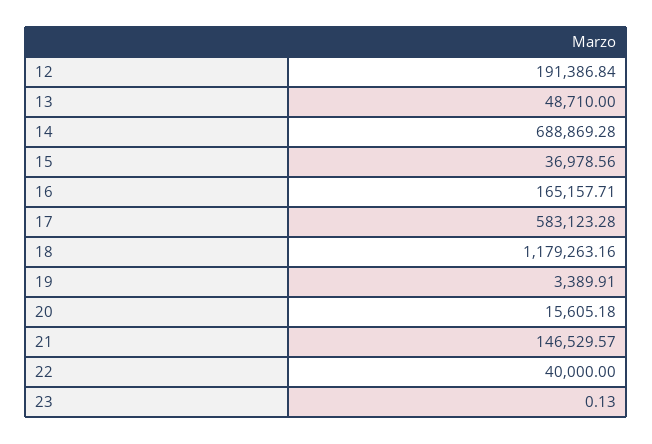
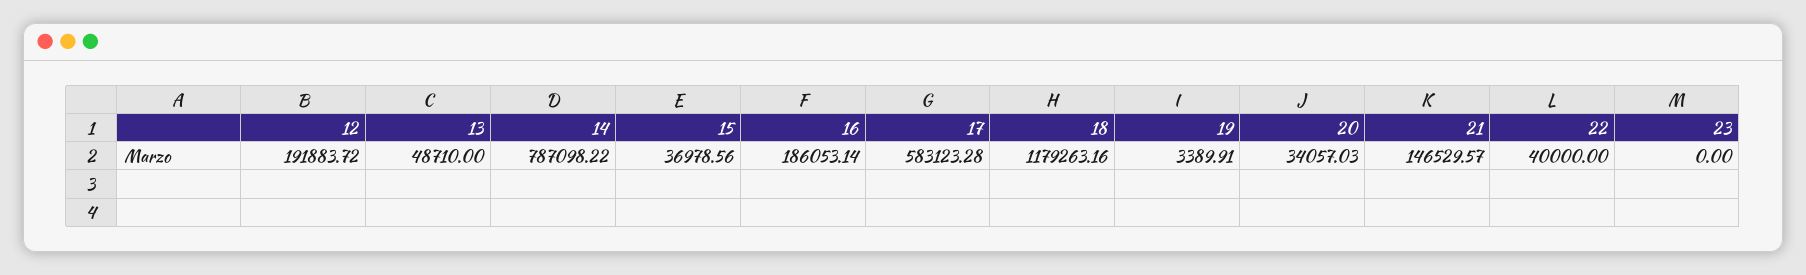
  {
-   "12": 191386.84,
+   "12": 191883.72,
    "13": 48710,
-   "14": 688869.28,
+   "14": 787098.22,
    "15": 36978.56,
-   "16": 165157.71,
+   "16": 186053.14,
    "17": 583123.28,
    "18": 1179263.16,
    "19": 3389.91,
-   "20": 15605.18,
+   "20": 34057.03,
    "21": 146529.57,
    "22": 40000,
-   "23": 0.13
+   "23": 0
  }

